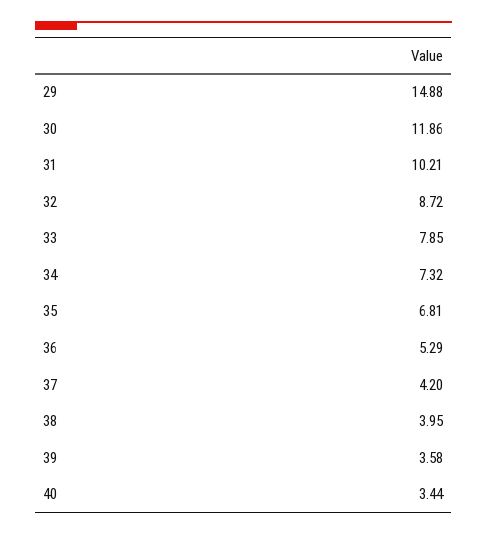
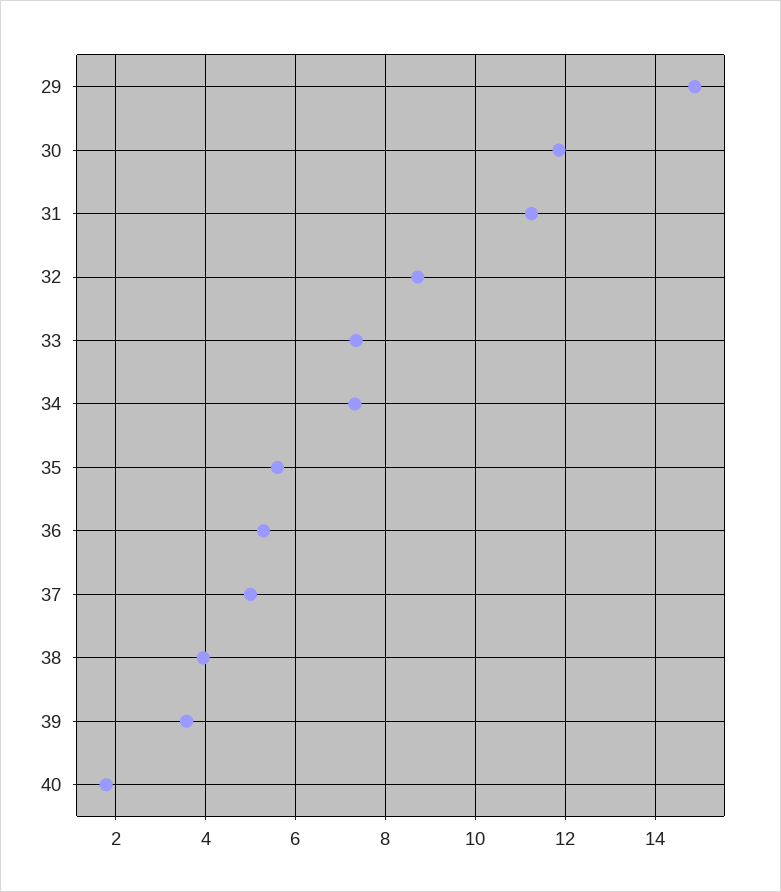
  {
    "29": 14.88,
    "30": 11.86,
-   "31": 10.21,
+   "31": 11.2,
    "32": 8.72,
-   "33": 7.85,
+   "33": 7.4,
    "34": 7.32,
-   "35": 6.81,
+   "35": 5.6,
    "36": 5.29,
-   "37": 4.2,
+   "37": 5,
    "38": 3.95,
    "39": 3.58,
-   "40": 3.44
+   "40": 1.8
  }

